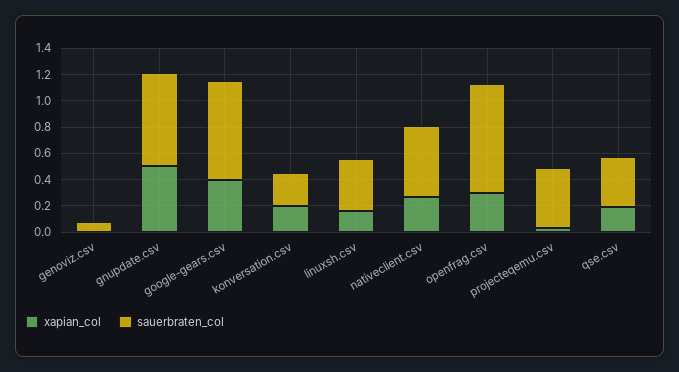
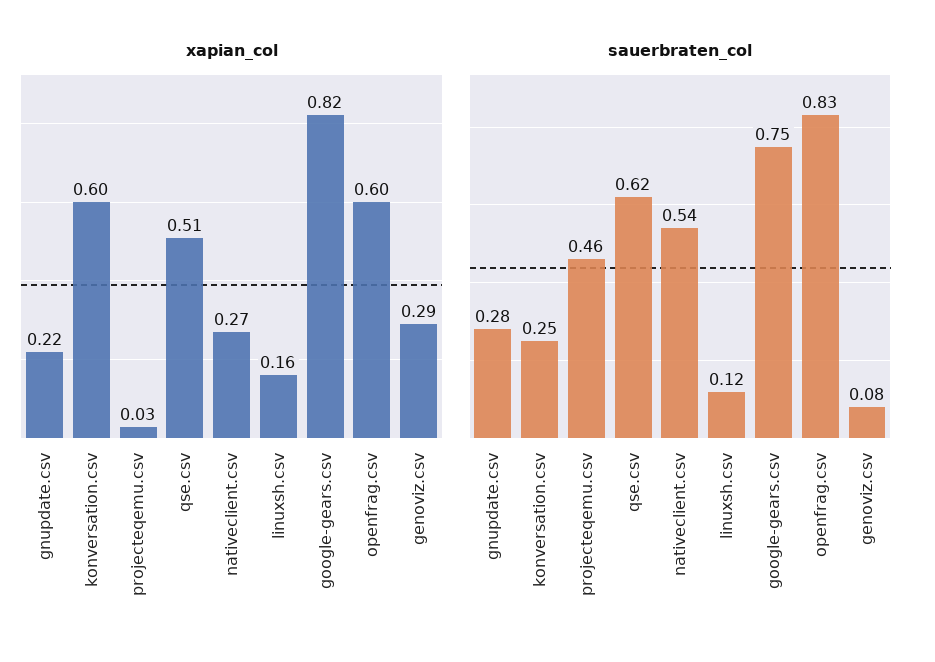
  {
    "xapian_col": {
-     "genoviz.csv": 0,
+     "genoviz.csv": 0.29,
-     "gnupdate.csv": 0.5,
+     "gnupdate.csv": 0.22,
-     "google-gears.csv": 0.4,
+     "google-gears.csv": 0.82,
-     "konversation.csv": 0.2,
+     "konversation.csv": 0.6,
      "linuxsh.csv": 0.16,
      "nativeclient.csv": 0.27,
-     "openfrag.csv": 0.3,
+     "openfrag.csv": 0.6,
      "projecteqemu.csv": 0.03,
-     "qse.csv": 0.2
+     "qse.csv": 0.51
    },
    "sauerbraten_col": {
      "genoviz.csv": 0.08,
-     "gnupdate.csv": 0.7,
+     "gnupdate.csv": 0.28,
      "google-gears.csv": 0.75,
      "konversation.csv": 0.25,
-     "linuxsh.csv": 0.4,
+     "linuxsh.csv": 0.12,
      "nativeclient.csv": 0.54,
      "openfrag.csv": 0.83,
      "projecteqemu.csv": 0.46,
-     "qse.csv": 0.4
+     "qse.csv": 0.62
    }
  }

